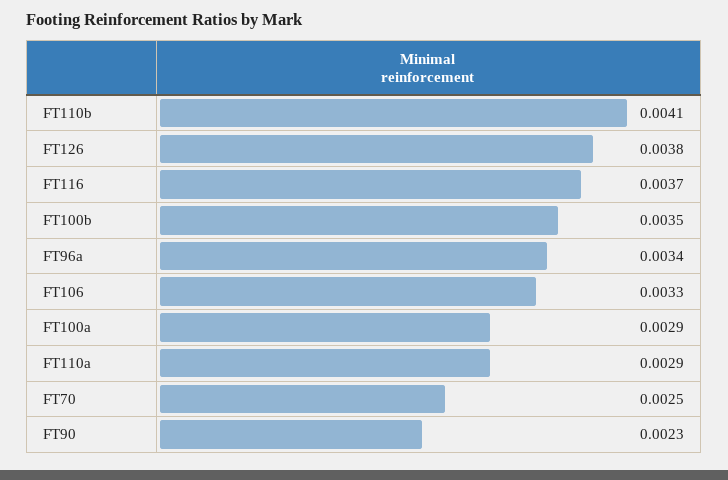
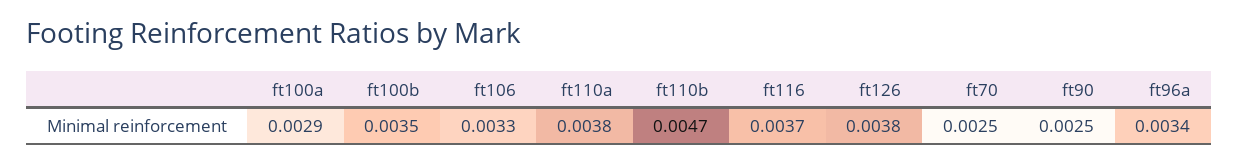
  {
-   "FT110b": 0.0041,
+   "FT110b": 0.0047,
    "FT126": 0.0038,
    "FT116": 0.0037,
    "FT100b": 0.0035,
    "FT96a": 0.0034,
    "FT106": 0.0033,
    "FT100a": 0.0029,
-   "FT110a": 0.0029,
+   "FT110a": 0.0038,
    "FT70": 0.0025,
-   "FT90": 0.0023
+   "FT90": 0.0025
  }

